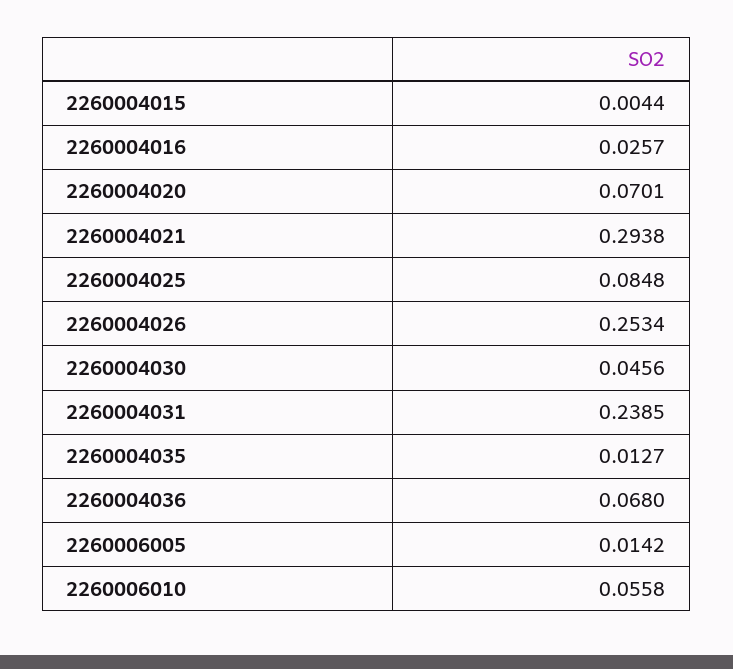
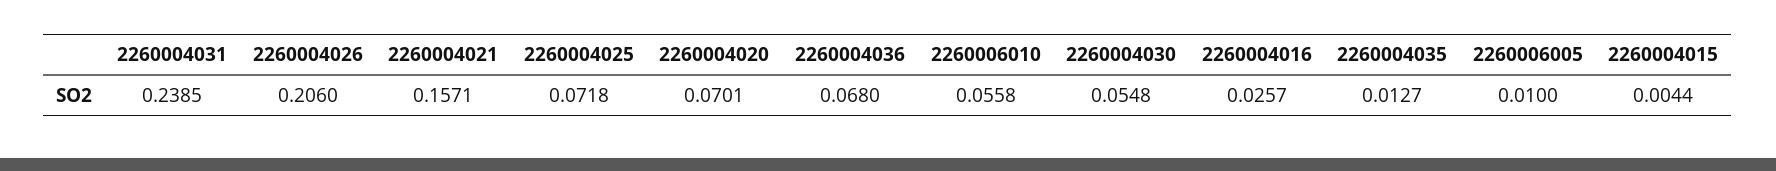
  {
    "2260004015": 0.0044,
    "2260004016": 0.0257,
    "2260004020": 0.0701,
-   "2260004021": 0.2938,
+   "2260004021": 0.1571,
-   "2260004025": 0.0848,
+   "2260004025": 0.0718,
-   "2260004026": 0.2534,
+   "2260004026": 0.206,
-   "2260004030": 0.0456,
+   "2260004030": 0.0548,
    "2260004031": 0.2385,
    "2260004035": 0.0127,
    "2260004036": 0.068,
-   "2260006005": 0.0142,
+   "2260006005": 0.01,
    "2260006010": 0.0558
  }

